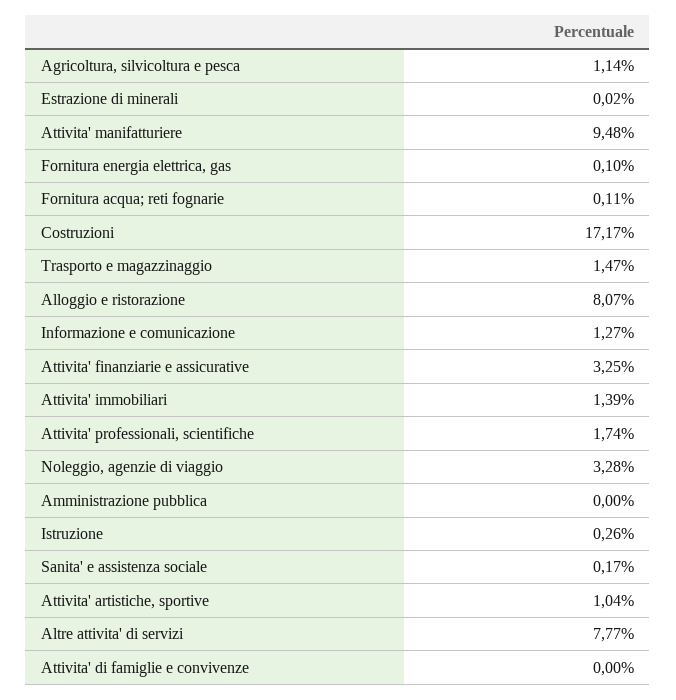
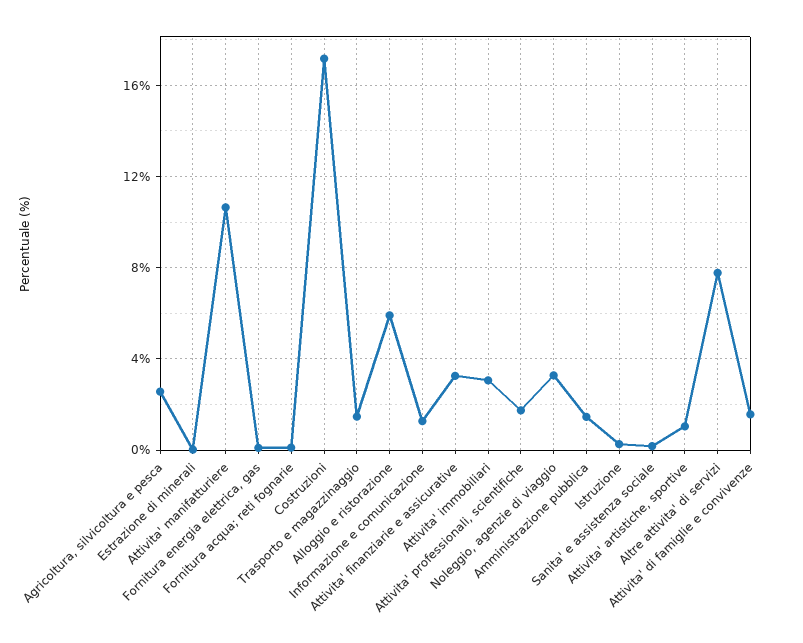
  {
-   "Agricoltura, silvicoltura e pesca": 1.14,
+   "Agricoltura, silvicoltura e pesca": 2.5,
    "Estrazione di minerali": 0.02,
-   "Attivita' manifatturiere": 9.48,
+   "Attivita' manifatturiere": 10.5,
    "Fornitura energia elettrica, gas": 0.1,
    "Fornitura acqua; reti fognarie": 0.11,
    "Costruzioni": 17.17,
    "Trasporto e magazzinaggio": 1.47,
-   "Alloggio e ristorazione": 8.07,
+   "Alloggio e ristorazione": 6,
    "Informazione e comunicazione": 1.27,
    "Attivita' finanziarie e assicurative": 3.25,
-   "Attivita' immobiliari": 1.39,
+   "Attivita' immobiliari": 3,
    "Attivita' professionali, scientifiche": 1.74,
    "Noleggio, agenzie di viaggio": 3.28,
-   "Amministrazione pubblica": 0,
+   "Amministrazione pubblica": 1.5,
    "Istruzione": 0.26,
    "Sanita' e assistenza sociale": 0.17,
    "Attivita' artistiche, sportive": 1.04,
    "Altre attivita' di servizi": 7.77,
-   "Attivita' di famiglie e convivenze": 0
+   "Attivita' di famiglie e convivenze": 1.5
  }

